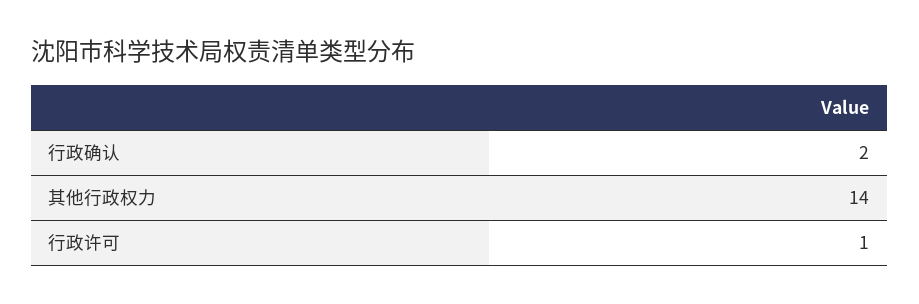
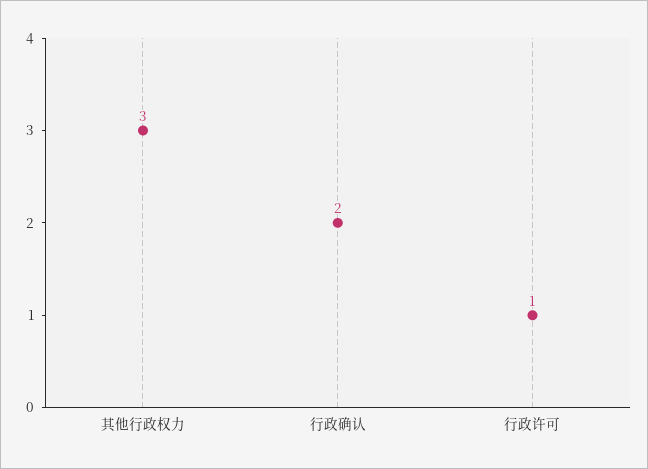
  {
    "行政确认": 2,
-   "其他行政权力": 14,
+   "其他行政权力": 3,
    "行政许可": 1
  }

